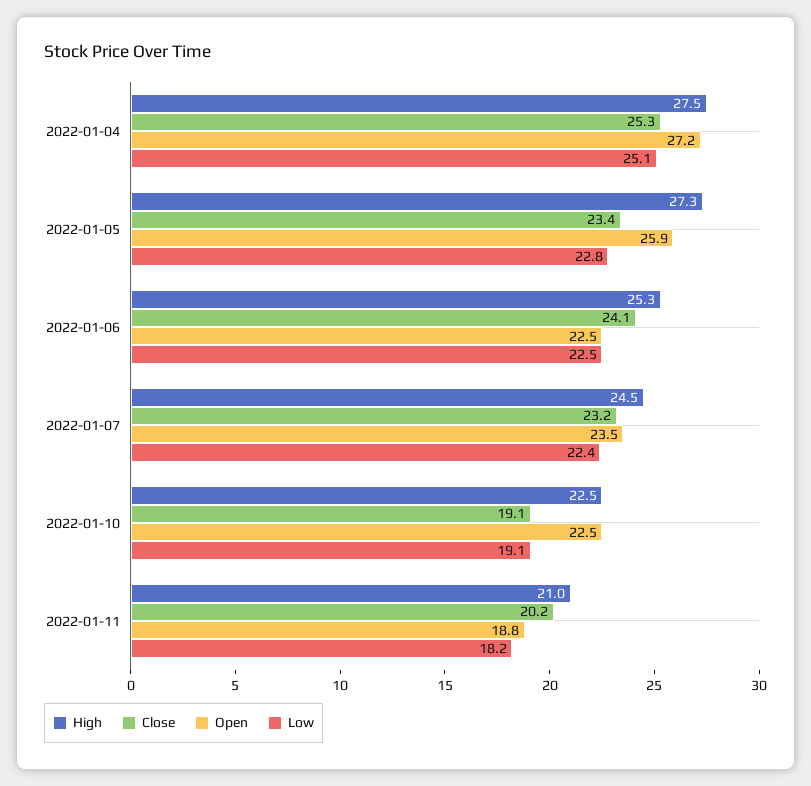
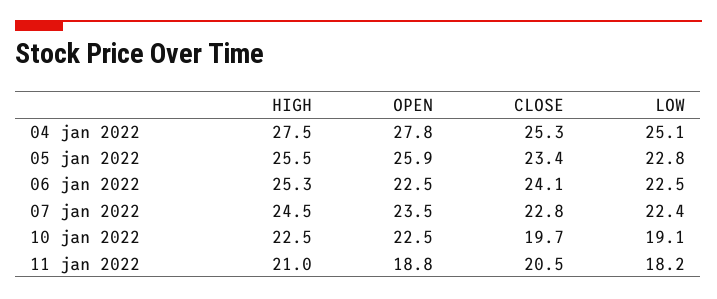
  {
    "High": {
      "2022-01-04": 27.5,
-     "2022-01-05": 27.3,
+     "2022-01-05": 25.5,
      "2022-01-06": 25.3,
      "2022-01-07": 24.5,
      "2022-01-10": 22.5,
      "2022-01-11": 21
    },
    "Close": {
      "2022-01-04": 25.3,
      "2022-01-05": 23.4,
      "2022-01-06": 24.1,
-     "2022-01-07": 23.2,
+     "2022-01-07": 22.8,
-     "2022-01-10": 19.1,
+     "2022-01-10": 19.7,
-     "2022-01-11": 20.2
+     "2022-01-11": 20.5
    },
    "Open": {
-     "2022-01-04": 27.2,
+     "2022-01-04": 27.8,
      "2022-01-05": 25.9,
      "2022-01-06": 22.5,
      "2022-01-07": 23.5,
      "2022-01-10": 22.5,
      "2022-01-11": 18.8
    },
    "Low": {
      "2022-01-04": 25.1,
      "2022-01-05": 22.8,
      "2022-01-06": 22.5,
      "2022-01-07": 22.4,
      "2022-01-10": 19.1,
      "2022-01-11": 18.2
    }
  }

